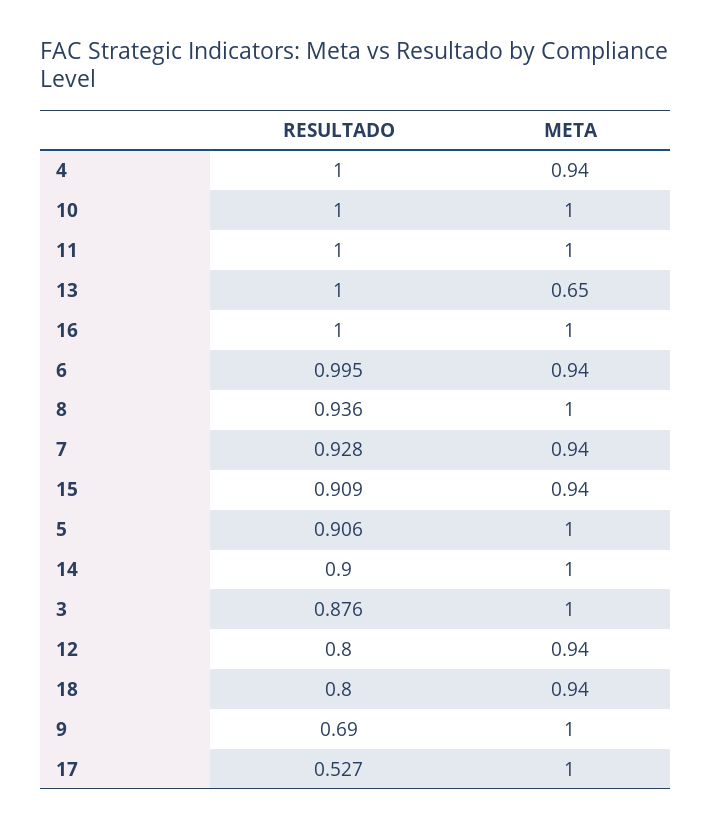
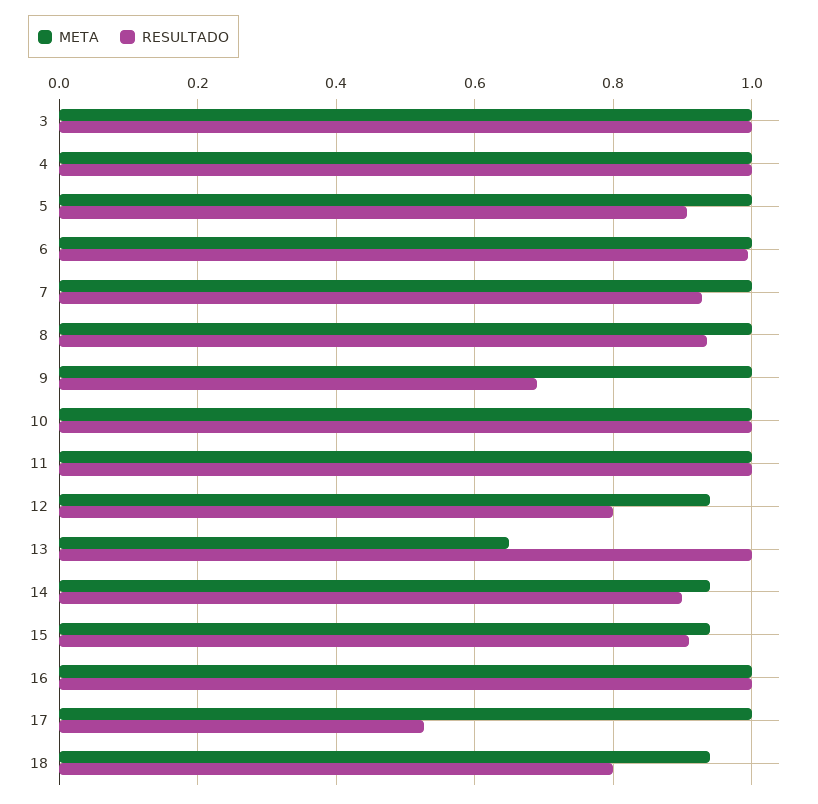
  {
    "RESULTADO": {
      "4": 1,
      "10": 1,
      "11": 1,
      "13": 1,
      "16": 1,
      "6": 0.995,
      "8": 0.936,
      "7": 0.928,
      "15": 0.909,
      "5": 0.906,
      "14": 0.9,
-     "3": 0.876,
+     "3": 1,
      "12": 0.8,
      "18": 0.8,
      "9": 0.69,
      "17": 0.527
    },
    "META": {
-     "4": 0.94,
+     "4": 1,
      "10": 1,
      "11": 1,
      "13": 0.65,
      "16": 1,
-     "6": 0.94,
+     "6": 1,
      "8": 1,
-     "7": 0.94,
+     "7": 1,
      "15": 0.94,
      "5": 1,
-     "14": 1,
+     "14": 0.94,
      "3": 1,
      "12": 0.94,
      "18": 0.94,
      "9": 1,
      "17": 1
    }
  }

